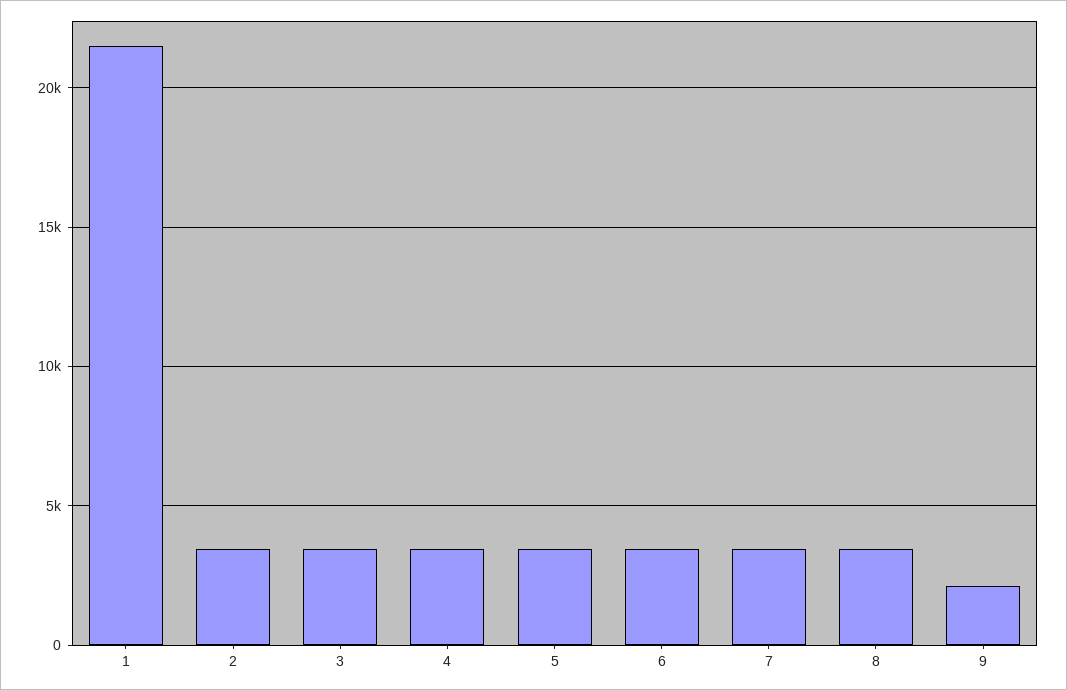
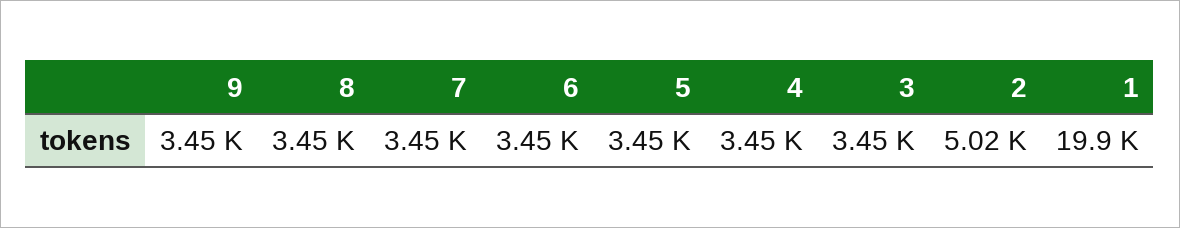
  {
-   "1": 21500,
+   "1": 19900,
-   "2": 3500,
+   "2": 5020,
    "3": 3450,
    "4": 3450,
    "5": 3450,
    "6": 3450,
    "7": 3450,
    "8": 3450,
-   "9": 2000
+   "9": 3450
  }

